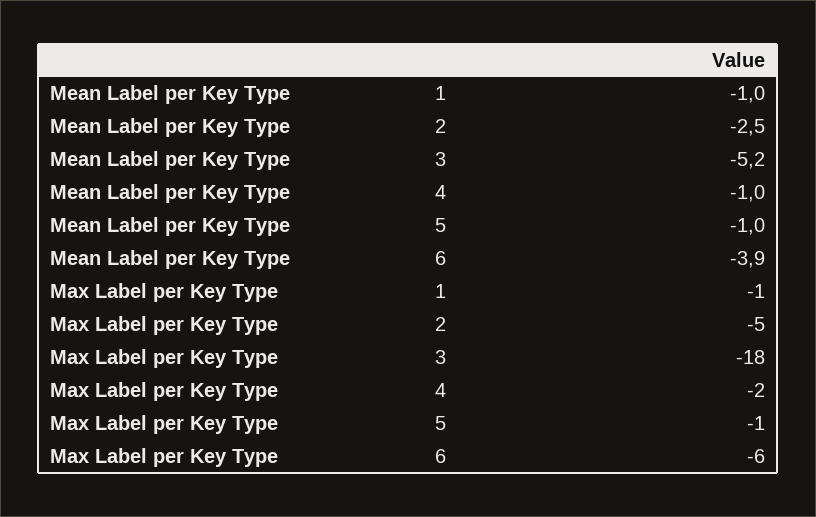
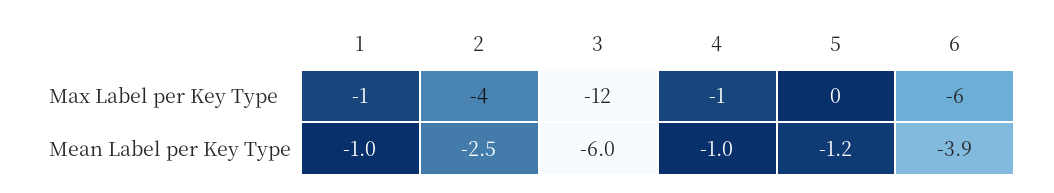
  {
    "Mean Label per Key Type": {
      "1": -1,
      "2": -2.5,
-     "3": -5.2,
+     "3": -6,
      "4": -1,
-     "5": -1,
+     "5": -1.2,
      "6": -3.9
    },
    "Max Label per Key Type": {
      "1": -1,
-     "2": -5,
+     "2": -4,
-     "3": -18,
+     "3": -12,
-     "4": -2,
+     "4": -1,
-     "5": -1,
+     "5": 0,
      "6": -6
    }
  }

